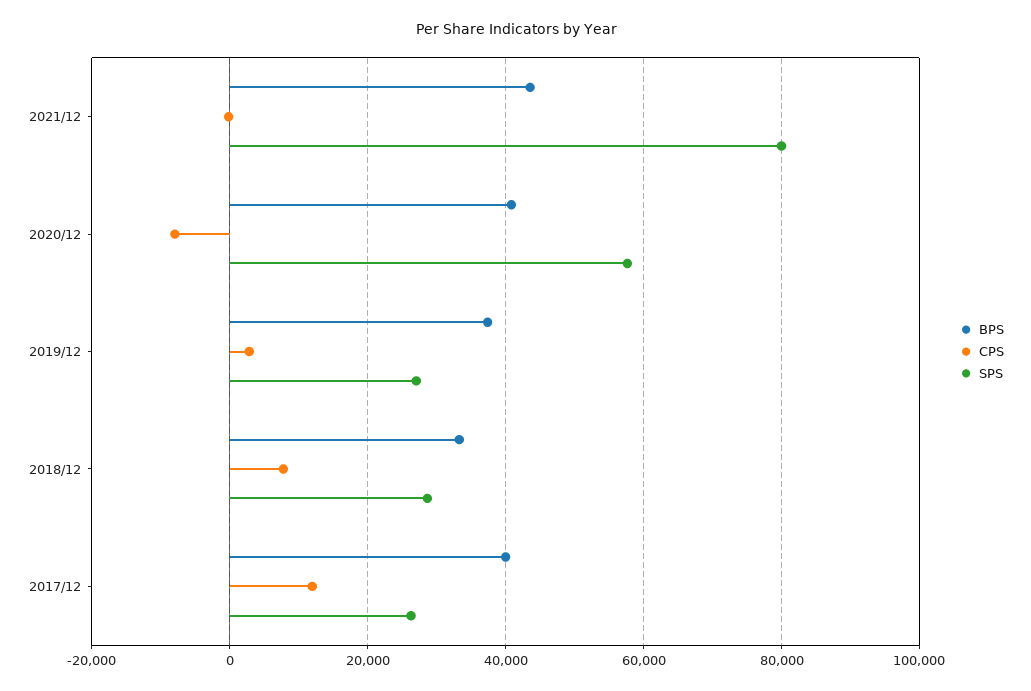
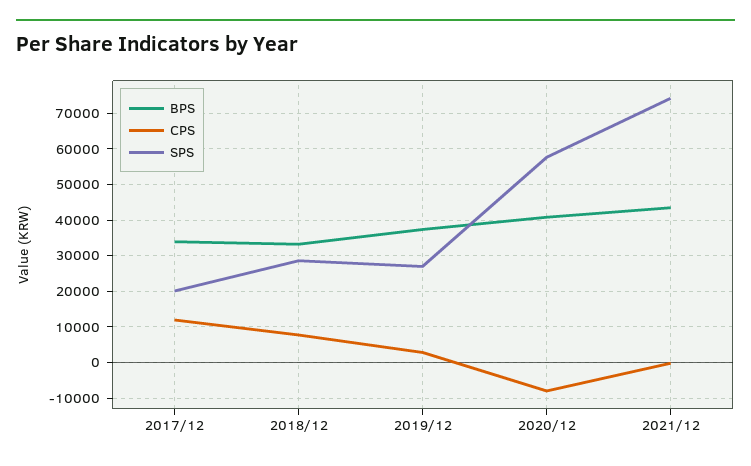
  {
    "BPS": {
      "2021/12": 44000,
      "2020/12": 40000,
      "2019/12": 38000,
      "2018/12": 34000,
-     "2017/12": 40000
+     "2017/12": 34000
    },
    "CPS": {
      "2021/12": 0,
      "2020/12": -8000,
      "2019/12": 2000,
      "2018/12": 8000,
      "2017/12": 12000
    },
    "SPS": {
-     "2021/12": 80000,
+     "2021/12": 74000,
      "2020/12": 58000,
      "2019/12": 28000,
      "2018/12": 28000,
-     "2017/12": 26000
+     "2017/12": 20000
    }
  }

